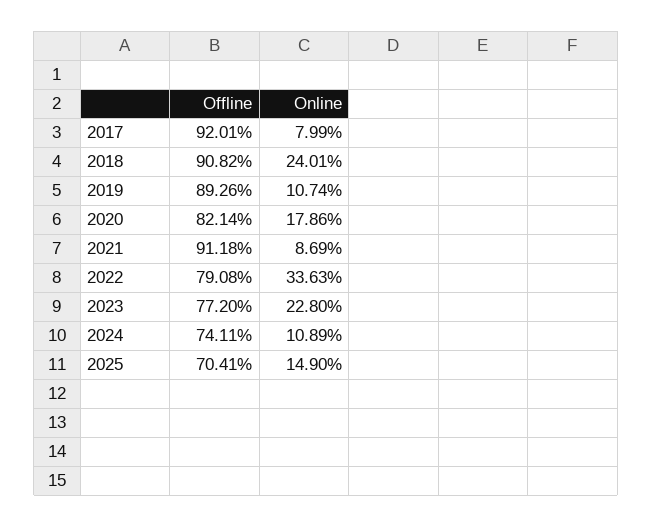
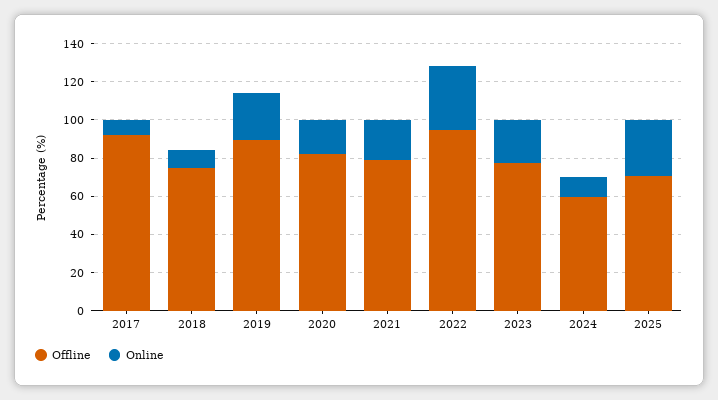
  {
    "Offline": {
      "2017": 92.01,
-     "2018": 90.82,
+     "2018": 75,
      "2019": 89.26,
      "2020": 82.14,
-     "2021": 91.18,
+     "2021": 80,
-     "2022": 79.08,
+     "2022": 95,
      "2023": 77.2,
-     "2024": 74.11,
+     "2024": 60,
      "2025": 70.41
    },
    "Online": {
      "2017": 7.99,
-     "2018": 24.01,
+     "2018": 10,
-     "2019": 10.74,
+     "2019": 25,
      "2020": 17.86,
-     "2021": 8.69,
+     "2021": 20,
      "2022": 33.63,
      "2023": 22.8,
      "2024": 10.89,
-     "2025": 14.9
+     "2025": 30
    }
  }

